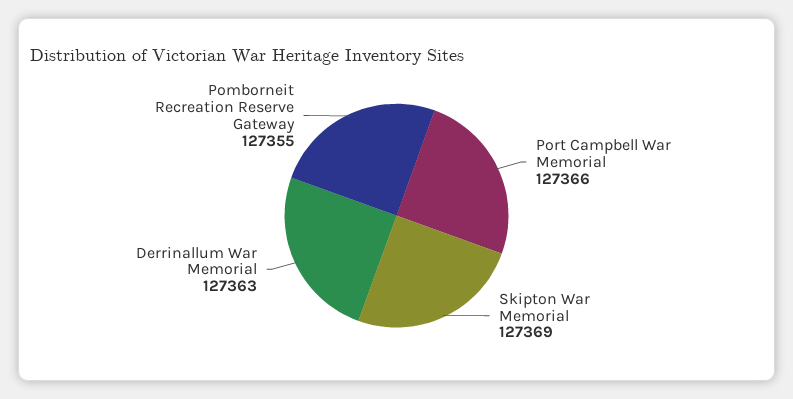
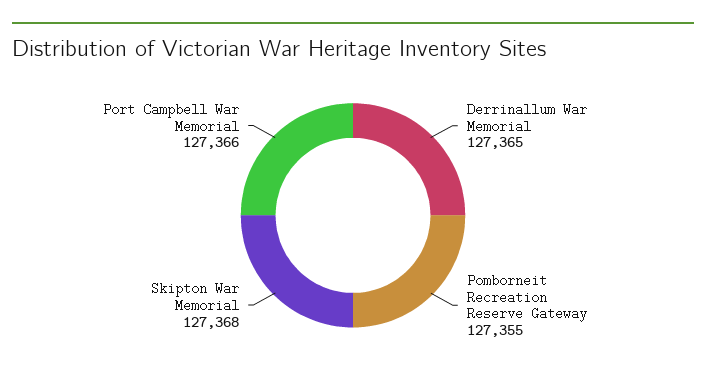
  {
    "Port Campbell War Memorial": 127366,
-   "Skipton War Memorial": 127369,
+   "Skipton War Memorial": 127368,
-   "Derrinallum War Memorial": 127363,
+   "Derrinallum War Memorial": 127365,
    "Pomborneit Recreation Reserve Gateway": 127355
  }

